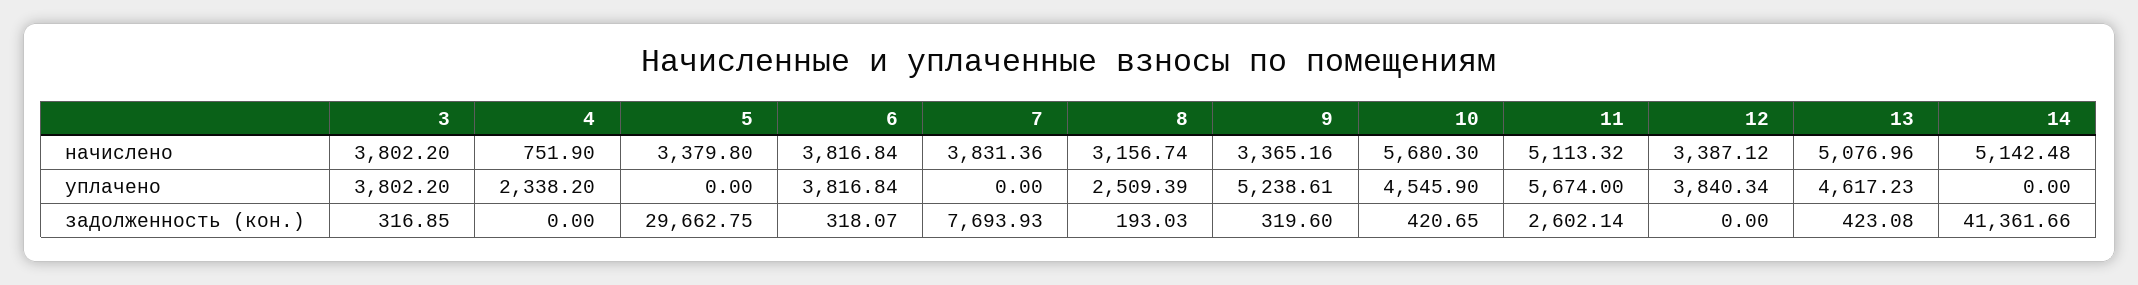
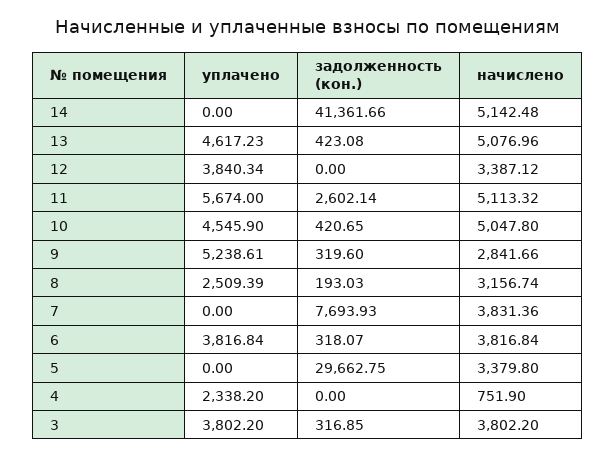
  {
    "3": {
      "начислено": 3802.2,
      "уплачено": 3802.2,
      "задолженность (кон.)": 316.85
    },
    "4": {
      "начислено": 751.9,
      "уплачено": 2338.2,
      "задолженность (кон.)": 0
    },
    "5": {
      "начислено": 3379.8,
      "уплачено": 0,
      "задолженность (кон.)": 29662.75
    },
    "6": {
      "начислено": 3816.84,
      "уплачено": 3816.84,
      "задолженность (кон.)": 318.07
    },
    "7": {
      "начислено": 3831.36,
      "уплачено": 0,
      "задолженность (кон.)": 7693.93
    },
    "8": {
      "начислено": 3156.74,
      "уплачено": 2509.39,
      "задолженность (кон.)": 193.03
    },
    "9": {
-     "начислено": 3365.16,
+     "начислено": 2841.66,
      "уплачено": 5238.61,
      "задолженность (кон.)": 319.6
    },
    "10": {
-     "начислено": 5680.3,
+     "начислено": 5047.8,
      "уплачено": 4545.9,
      "задолженность (кон.)": 420.65
    },
    "11": {
      "начислено": 5113.32,
      "уплачено": 5674,
      "задолженность (кон.)": 2602.14
    },
    "12": {
      "начислено": 3387.12,
      "уплачено": 3840.34,
      "задолженность (кон.)": 0
    },
    "13": {
      "начислено": 5076.96,
      "уплачено": 4617.23,
      "задолженность (кон.)": 423.08
    },
    "14": {
      "начислено": 5142.48,
      "уплачено": 0,
      "задолженность (кон.)": 41361.66
    }
  }

